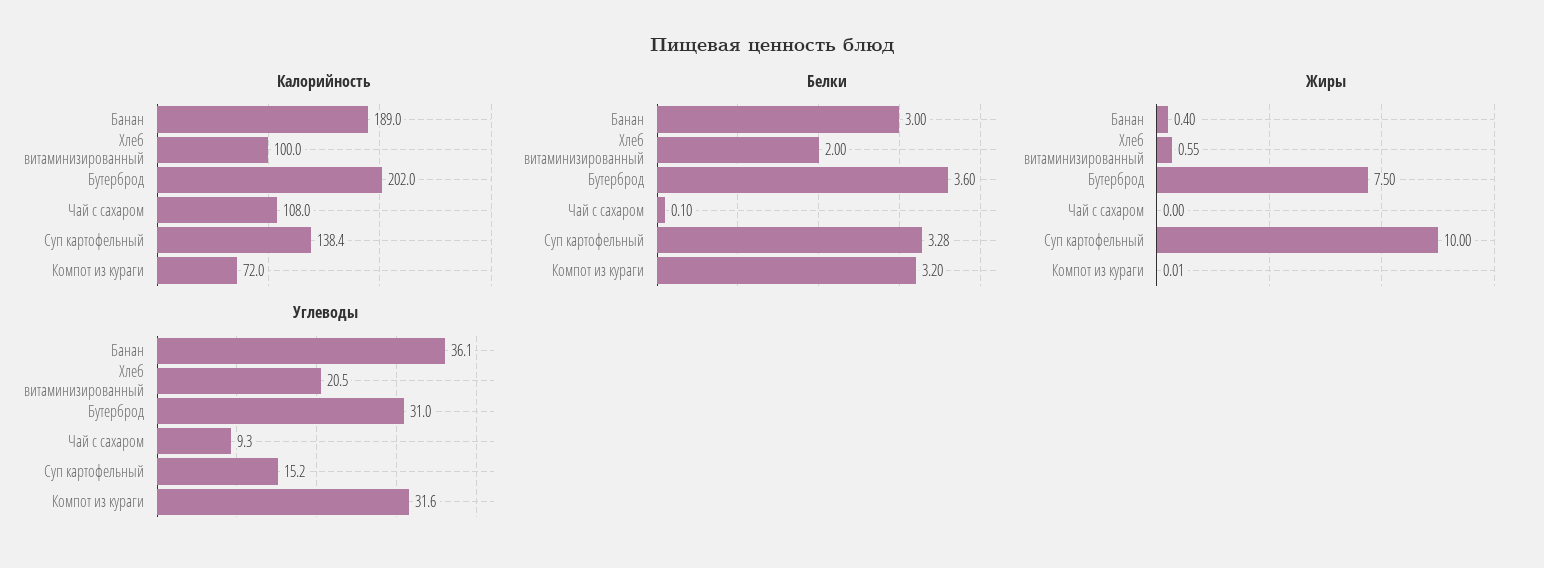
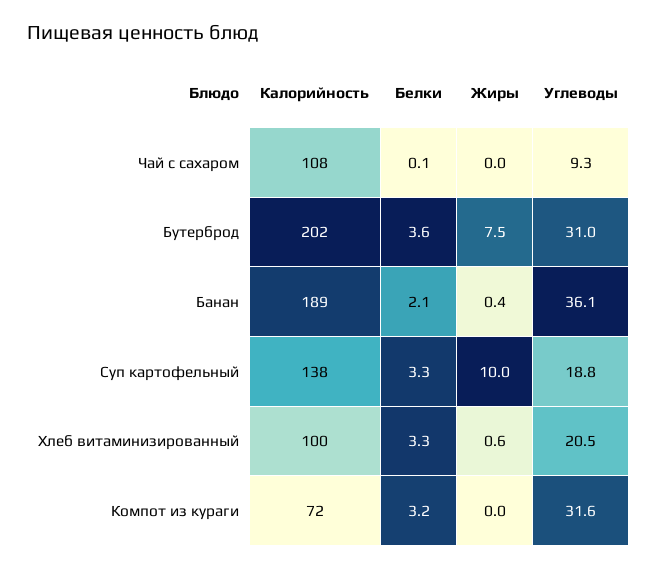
  {
    "Калорийность": {
      "Банан": 189,
      "Хлеб витаминизированный": 100,
      "Бутерброд": 202,
      "Чай с сахаром": 108,
      "Суп картофельный": 138.4,
      "Компот из кураги": 72
    },
    "Белки": {
-     "Банан": 3,
+     "Банан": 2.1,
-     "Хлеб витаминизированный": 2,
+     "Хлеб витаминизированный": 3.3,
      "Бутерброд": 3.6,
      "Чай с сахаром": 0.1,
      "Суп картофельный": 3.28,
      "Компот из кураги": 3.2
    },
    "Жиры": {
      "Банан": 0.4,
      "Хлеб витаминизированный": 0.55,
      "Бутерброд": 7.5,
      "Чай с сахаром": 0,
      "Суп картофельный": 10,
      "Компот из кураги": 0.01
    },
    "Углеводы": {
      "Банан": 36.1,
      "Хлеб витаминизированный": 20.5,
      "Бутерброд": 31,
      "Чай с сахаром": 9.3,
-     "Суп картофельный": 15.2,
+     "Суп картофельный": 18.8,
      "Компот из кураги": 31.6
    }
  }

